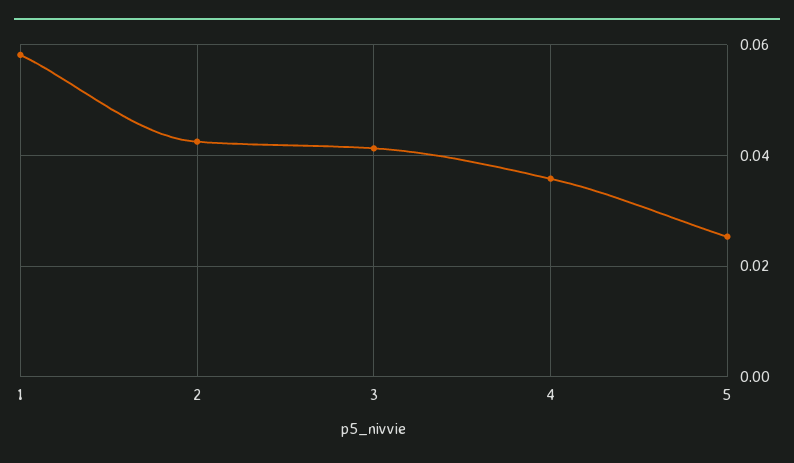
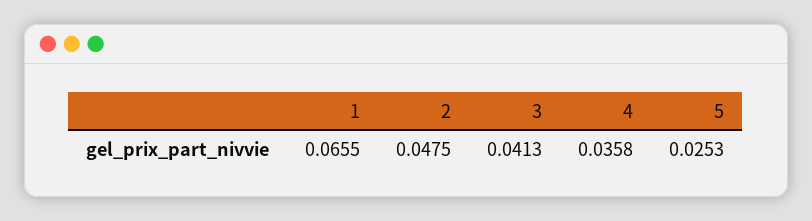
  {
-   "1": 0.058,
+   "1": 0.0655,
-   "2": 0.042,
+   "2": 0.0475,
    "3": 0.0413,
    "4": 0.0358,
    "5": 0.0253
  }

